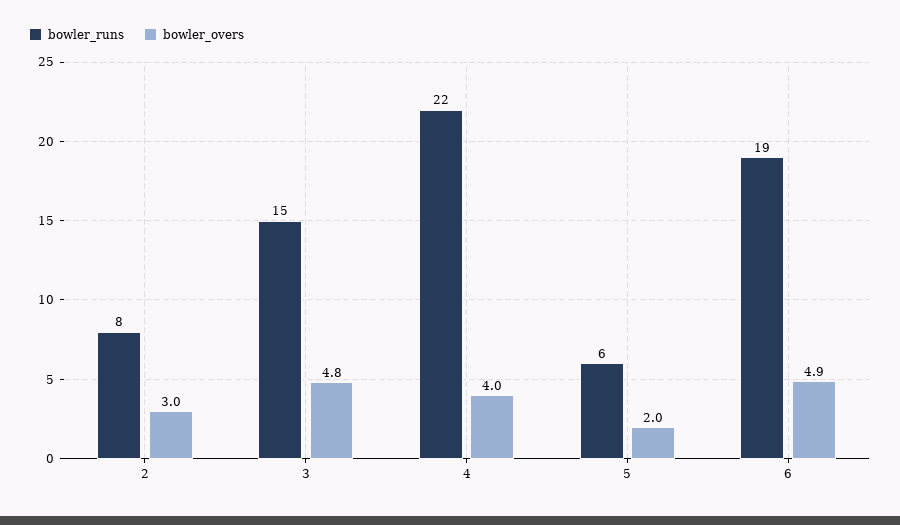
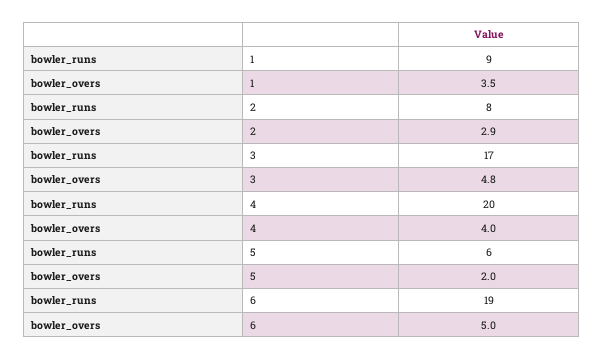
  {
    "bowler_runs": {
      "2": 8,
-     "3": 15,
+     "3": 17,
-     "4": 22,
+     "4": 20,
      "5": 6,
-     "6": 19
+     "6": 19,
+     "1": 9
    },
    "bowler_overs": {
-     "2": 3,
+     "2": 2.9,
      "3": 4.8,
      "4": 4,
      "5": 2,
-     "6": 4.9
+     "6": 5,
+     "1": 3.5
    }
  }

